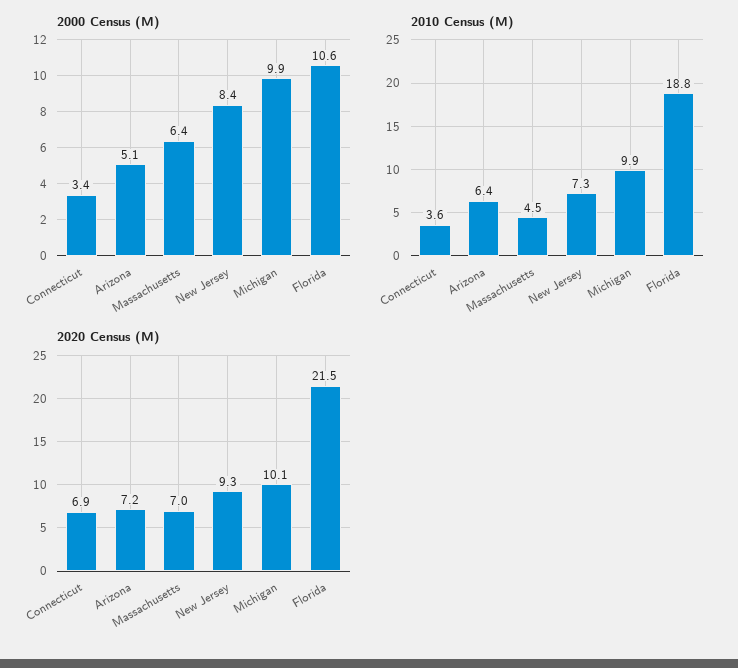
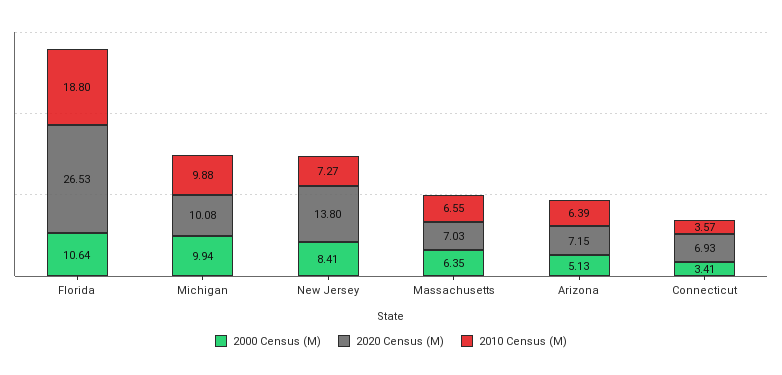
  {
    "2000 Census (M)": {
      "Connecticut": 3.41,
      "Arizona": 5.13,
      "Massachusetts": 6.35,
      "New Jersey": 8.41,
      "Michigan": 9.94,
      "Florida": 10.64
    },
    "2010 Census (M)": {
      "Connecticut": 3.57,
      "Arizona": 6.39,
-     "Massachusetts": 4.5,
+     "Massachusetts": 6.55,
      "New Jersey": 7.27,
      "Michigan": 9.88,
      "Florida": 18.8
    },
    "2020 Census (M)": {
      "Connecticut": 6.93,
      "Arizona": 7.15,
      "Massachusetts": 7.03,
-     "New Jersey": 9.3,
+     "New Jersey": 13.8,
      "Michigan": 10.08,
-     "Florida": 21.5
+     "Florida": 26.53
    }
  }

